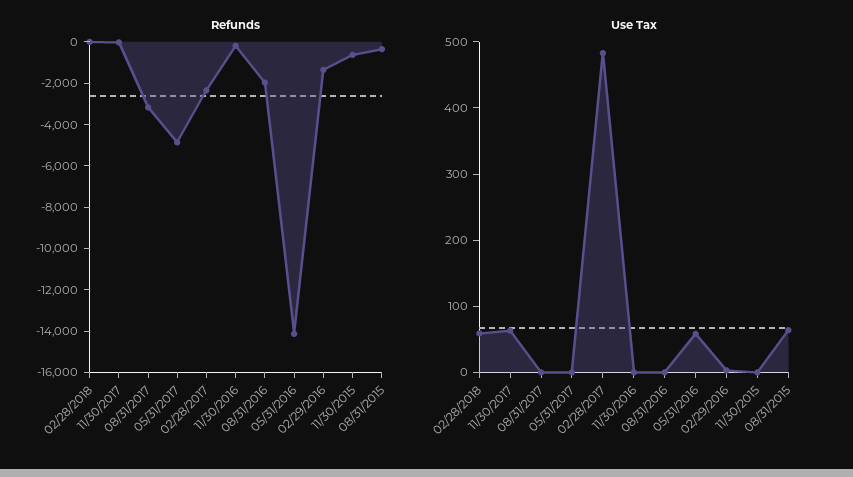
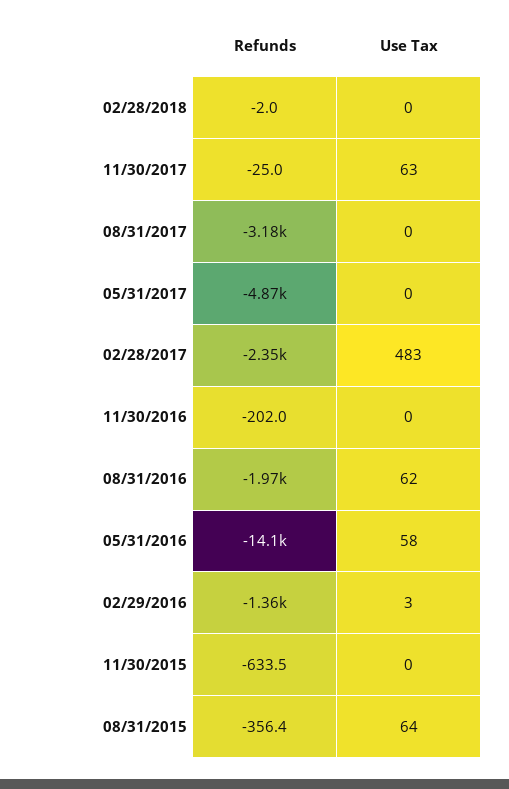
  {
    "Refunds": {
      "02/28/2018": -2,
      "11/30/2017": -25,
      "08/31/2017": -3180,
      "05/31/2017": -4870,
      "02/28/2017": -2350,
      "11/30/2016": -202,
      "08/31/2016": -1970,
      "05/31/2016": -14100,
      "02/29/2016": -1360,
      "11/30/2015": -633.5,
      "08/31/2015": -356.4
    },
    "Use Tax": {
-     "02/28/2018": 60,
+     "02/28/2018": 0,
      "11/30/2017": 63,
      "08/31/2017": 0,
      "05/31/2017": 0,
      "02/28/2017": 483,
      "11/30/2016": 0,
-     "08/31/2016": 0,
+     "08/31/2016": 62,
      "05/31/2016": 58,
      "02/29/2016": 3,
      "11/30/2015": 0,
      "08/31/2015": 64
    }
  }

